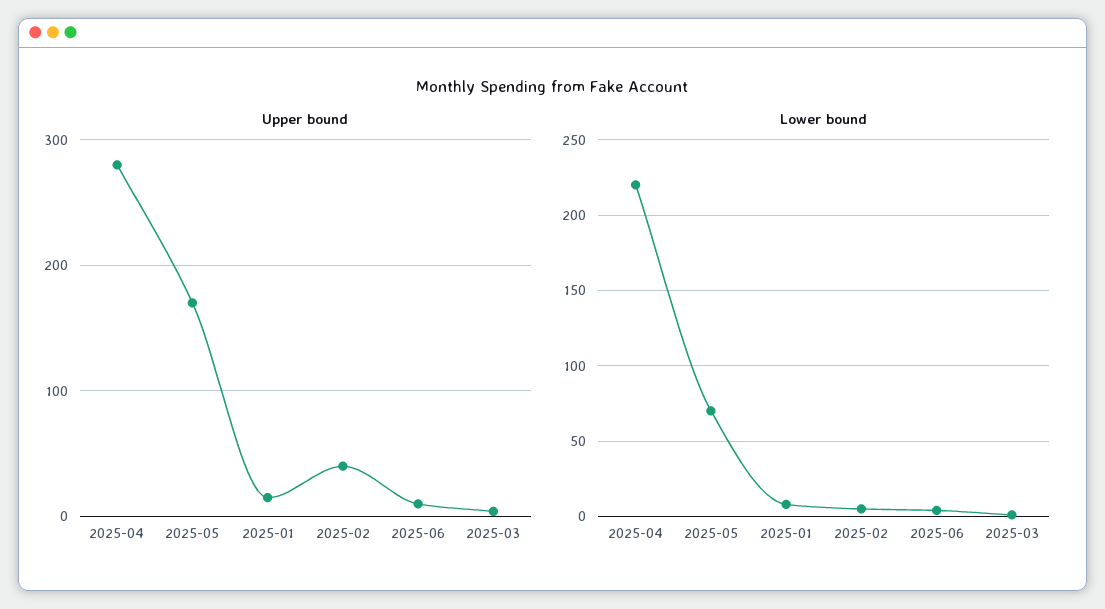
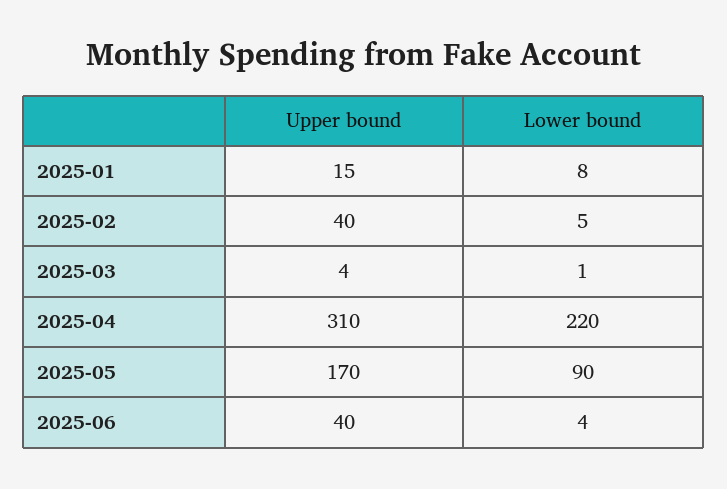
  {
    "Upper bound": {
-     "2025-04": 280,
+     "2025-04": 310,
      "2025-05": 170,
      "2025-01": 15,
      "2025-02": 40,
-     "2025-06": 10,
+     "2025-06": 40,
      "2025-03": 4
    },
    "Lower bound": {
      "2025-04": 220,
-     "2025-05": 70,
+     "2025-05": 90,
      "2025-01": 8,
      "2025-02": 5,
      "2025-06": 4,
      "2025-03": 1
    }
  }

